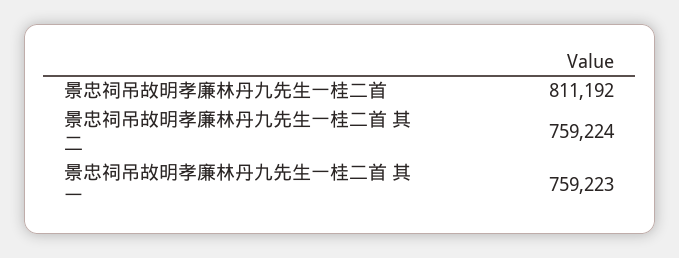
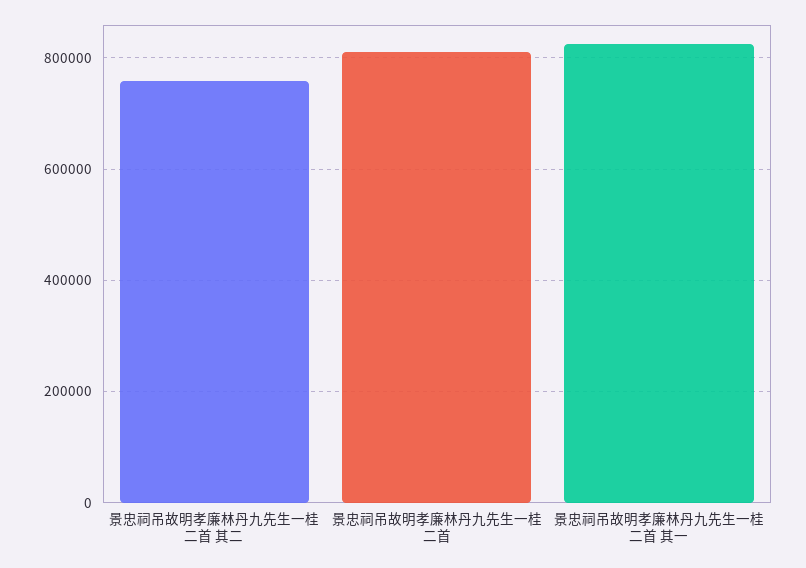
  {
    "景忠祠吊故明孝廉林丹九先生一桂二首": 811192,
    "景忠祠吊故明孝廉林丹九先生一桂二首 其二": 759224,
-   "景忠祠吊故明孝廉林丹九先生一桂二首 其一": 759223
+   "景忠祠吊故明孝廉林丹九先生一桂二首 其一": 820000
  }

